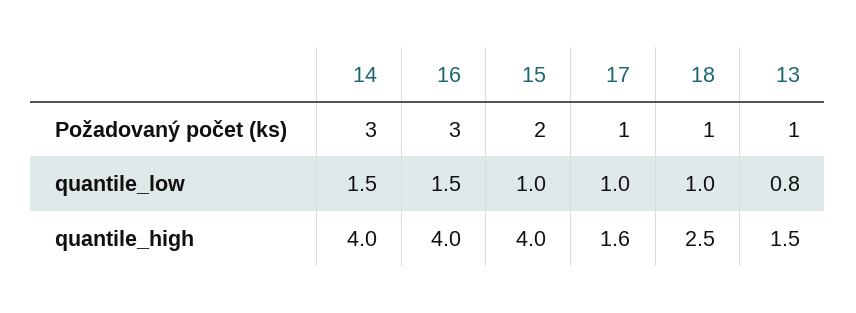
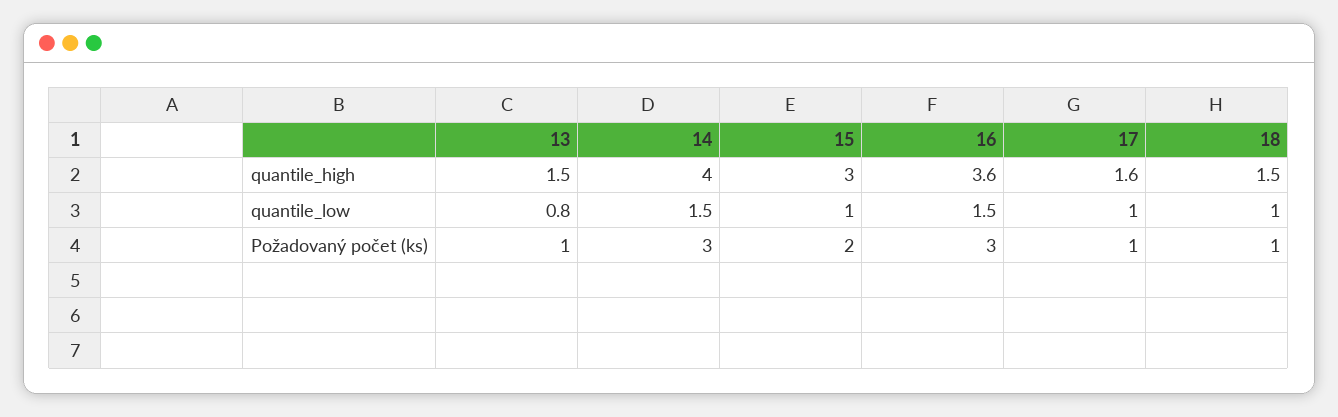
  {
    "14": {
      "Požadovaný počet (ks)": 3,
      "quantile_low": 1.5,
      "quantile_high": 4
    },
    "16": {
      "Požadovaný počet (ks)": 3,
      "quantile_low": 1.5,
-     "quantile_high": 4
+     "quantile_high": 3.6
    },
    "15": {
      "Požadovaný počet (ks)": 2,
      "quantile_low": 1,
-     "quantile_high": 4
+     "quantile_high": 3
    },
    "17": {
      "Požadovaný počet (ks)": 1,
      "quantile_low": 1,
      "quantile_high": 1.6
    },
    "18": {
      "Požadovaný počet (ks)": 1,
      "quantile_low": 1,
-     "quantile_high": 2.5
+     "quantile_high": 1.5
    },
    "13": {
      "Požadovaný počet (ks)": 1,
      "quantile_low": 0.8,
      "quantile_high": 1.5
    }
  }

